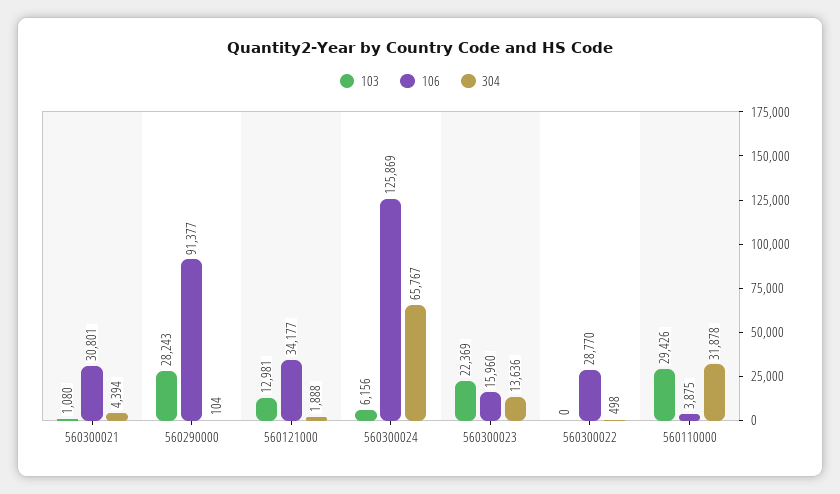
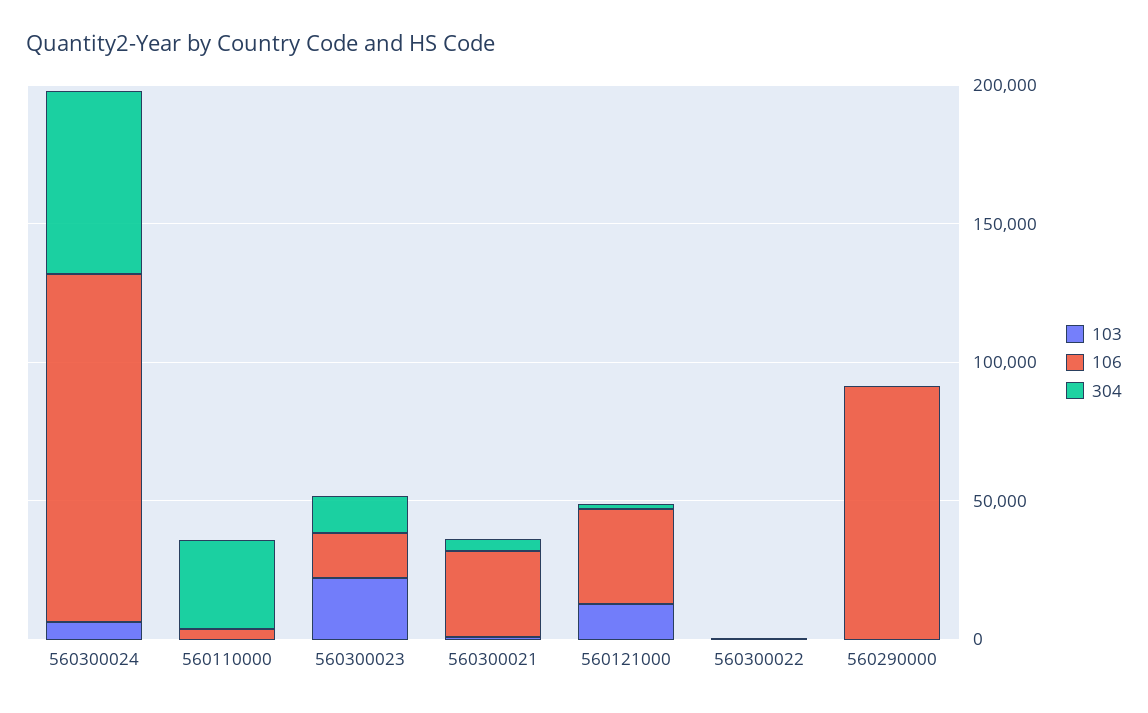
  {
    "103": {
      "560300021": 1080,
-     "560290000": 28243,
+     "560290000": 0,
      "560121000": 12981,
      "560300024": 6156,
      "560300023": 22369,
      "560300022": 0,
-     "560110000": 29426
+     "560110000": 0
    },
    "106": {
      "560300021": 30801,
      "560290000": 91377,
      "560121000": 34177,
      "560300024": 125869,
      "560300023": 15960,
-     "560300022": 28770,
+     "560300022": 0,
      "560110000": 3875
    },
    "304": {
      "560300021": 4394,
      "560290000": 104,
      "560121000": 1888,
      "560300024": 65767,
      "560300023": 13636,
      "560300022": 498,
      "560110000": 31878
    }
  }

